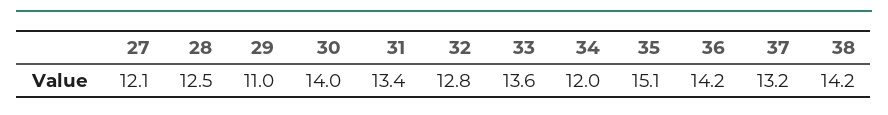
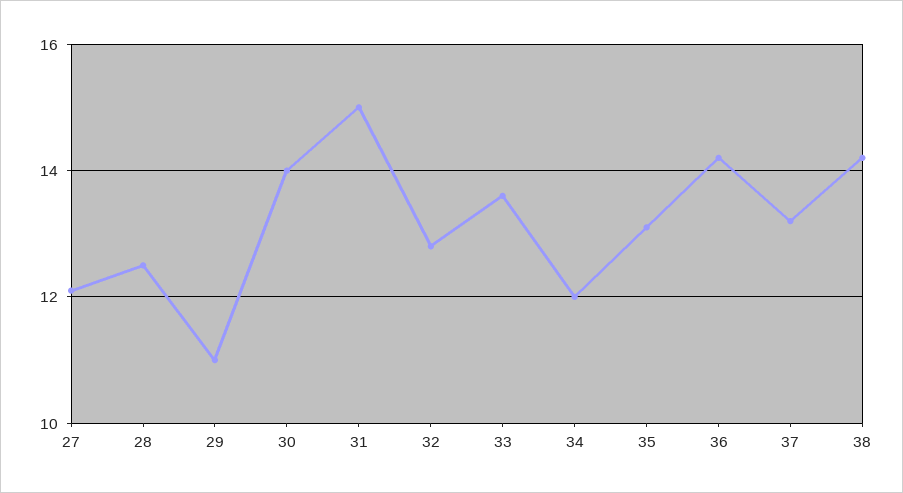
  {
    "27": 12.1,
    "28": 12.5,
    "29": 11,
    "30": 14,
-   "31": 13.4,
+   "31": 15,
    "32": 12.8,
    "33": 13.6,
    "34": 12,
-   "35": 15.1,
+   "35": 13,
    "36": 14.2,
    "37": 13.2,
    "38": 14.2
  }

